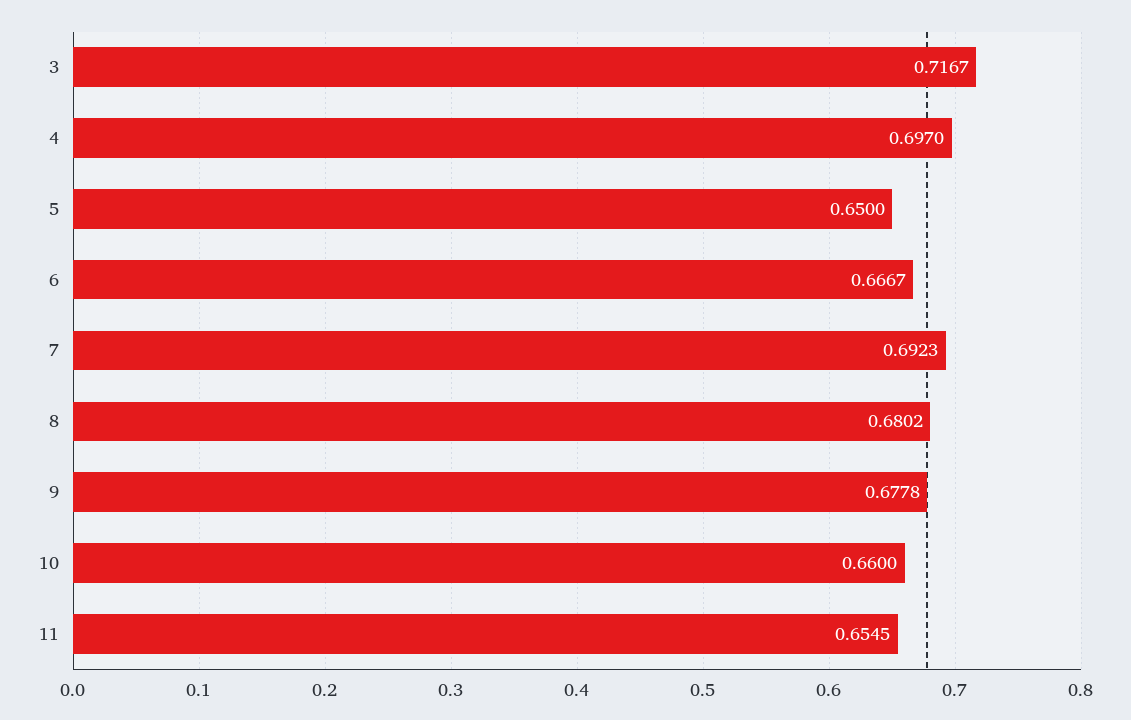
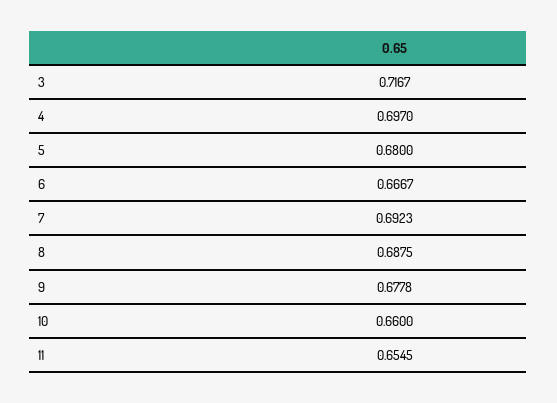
  {
    "3": 0.7167,
    "4": 0.697,
-   "5": 0.65,
+   "5": 0.68,
    "6": 0.6667,
    "7": 0.6923,
-   "8": 0.6802,
+   "8": 0.6875,
    "9": 0.6778,
    "10": 0.66,
    "11": 0.6545
  }

